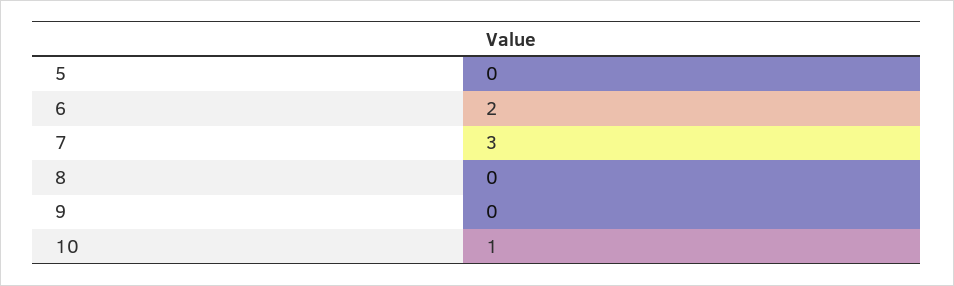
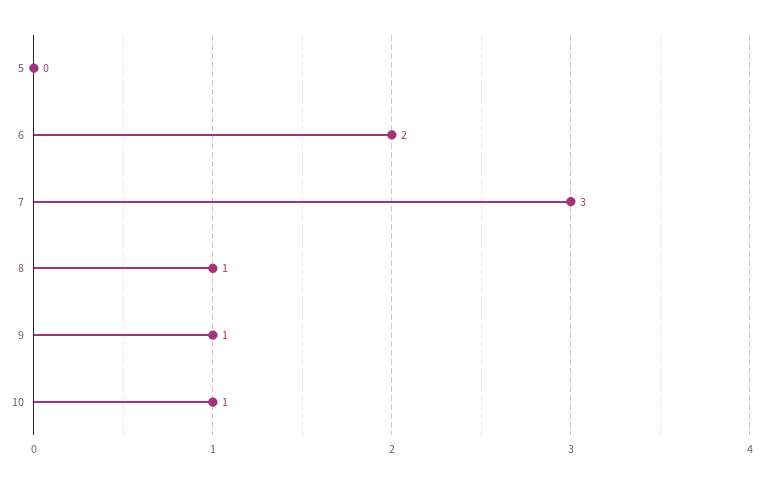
  {
    "5": 0,
    "6": 2,
    "7": 3,
-   "8": 0,
+   "8": 1,
-   "9": 0,
+   "9": 1,
    "10": 1
  }

